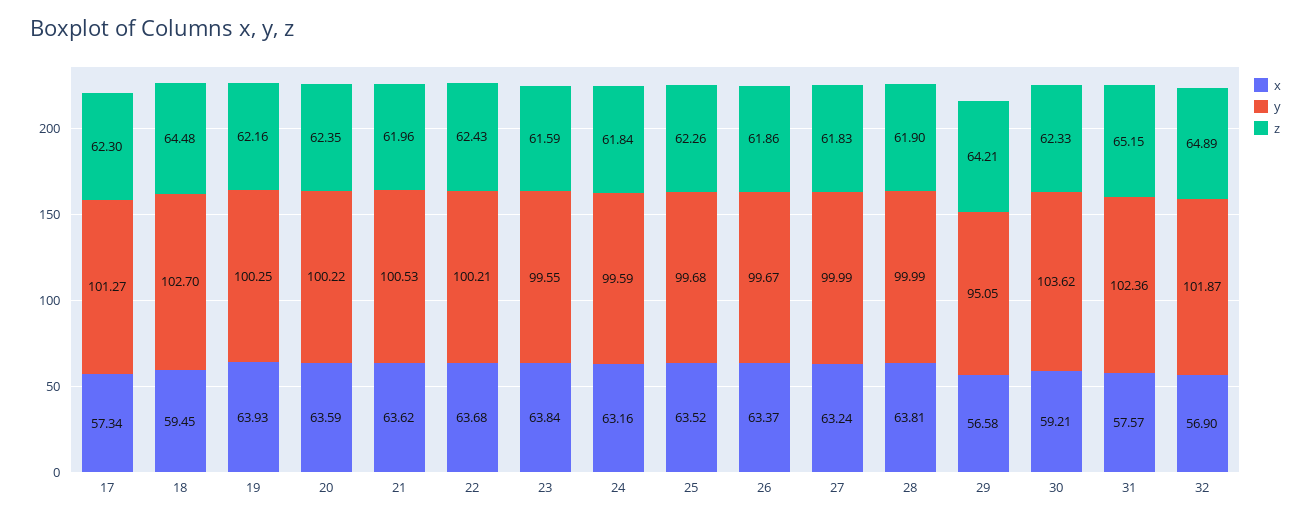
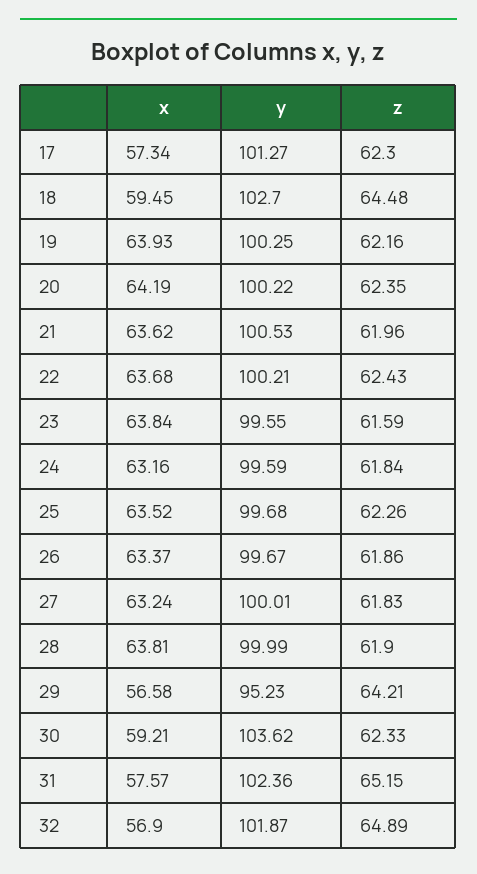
  {
    "x": {
      "17": 57.34,
      "18": 59.45,
      "19": 63.93,
-     "20": 63.59,
+     "20": 64.19,
      "21": 63.62,
      "22": 63.68,
      "23": 63.84,
      "24": 63.16,
      "25": 63.52,
      "26": 63.37,
      "27": 63.24,
      "28": 63.81,
      "29": 56.58,
      "30": 59.21,
      "31": 57.57,
      "32": 56.9
    },
    "y": {
      "17": 101.27,
      "18": 102.7,
      "19": 100.25,
      "20": 100.22,
      "21": 100.53,
      "22": 100.21,
      "23": 99.55,
      "24": 99.59,
      "25": 99.68,
      "26": 99.67,
-     "27": 99.99,
+     "27": 100.01,
      "28": 99.99,
-     "29": 95.05,
+     "29": 95.23,
      "30": 103.62,
      "31": 102.36,
      "32": 101.87
    },
    "z": {
      "17": 62.3,
      "18": 64.48,
      "19": 62.16,
      "20": 62.35,
      "21": 61.96,
      "22": 62.43,
      "23": 61.59,
      "24": 61.84,
      "25": 62.26,
      "26": 61.86,
      "27": 61.83,
      "28": 61.9,
      "29": 64.21,
      "30": 62.33,
      "31": 65.15,
      "32": 64.89
    }
  }

